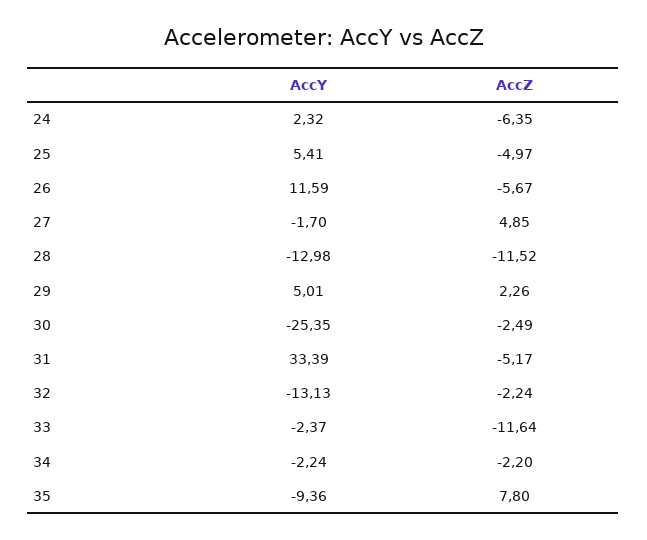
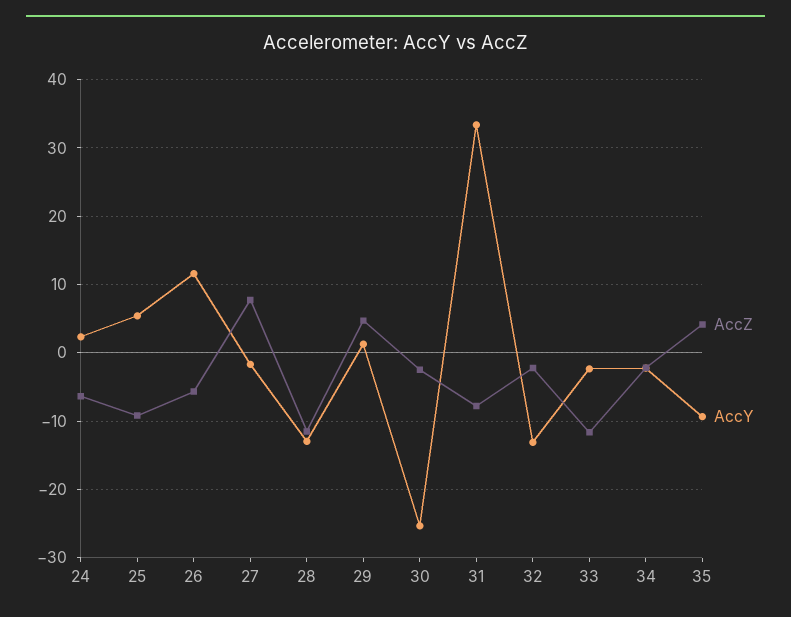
  {
    "AccY": {
      "24": 2.32,
      "25": 5.41,
      "26": 11.59,
      "27": -1.7,
      "28": -12.98,
-     "29": 5.01,
+     "29": 1,
      "30": -25.35,
      "31": 33.39,
      "32": -13.13,
      "33": -2.37,
      "34": -2.24,
      "35": -9.36
    },
    "AccZ": {
      "24": -6.35,
-     "25": -4.97,
+     "25": -9,
      "26": -5.67,
-     "27": 4.85,
+     "27": 8,
      "28": -11.52,
-     "29": 2.26,
+     "29": 5,
      "30": -2.49,
-     "31": -5.17,
+     "31": -8,
      "32": -2.24,
      "33": -11.64,
      "34": -2.2,
-     "35": 7.8
+     "35": 4
    }
  }

